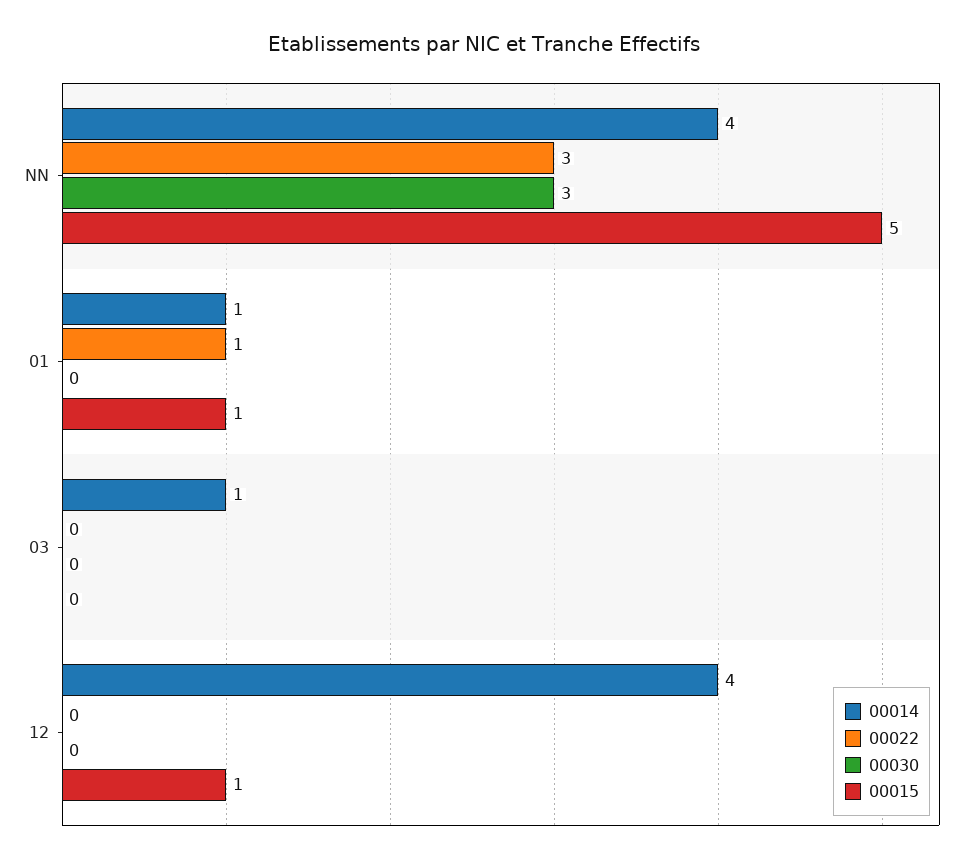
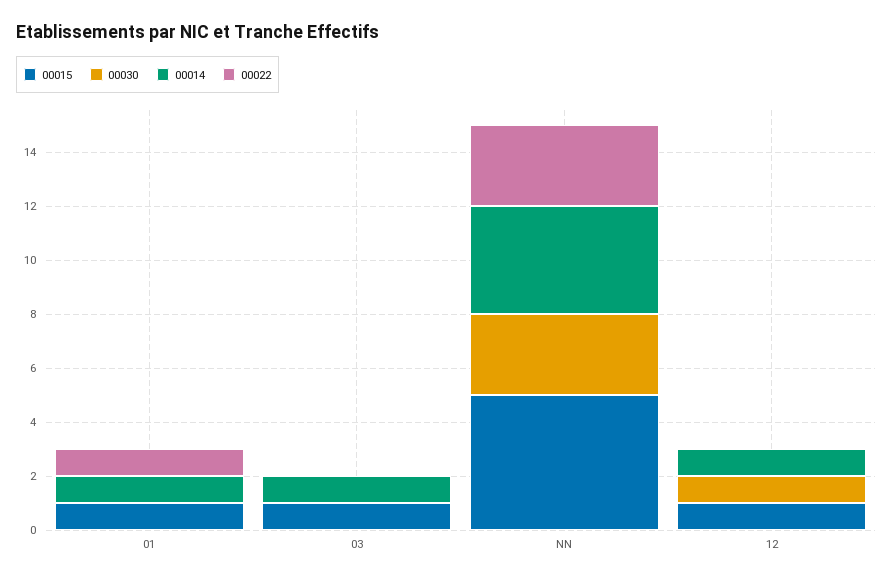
  {
    "00014": {
      "NN": 4,
      "01": 1,
      "03": 1,
-     "12": 4
+     "12": 1
    },
    "00022": {
      "NN": 3,
      "01": 1,
      "03": 0,
      "12": 0
    },
    "00030": {
      "NN": 3,
      "01": 0,
      "03": 0,
-     "12": 0
+     "12": 1
    },
    "00015": {
      "NN": 5,
      "01": 1,
-     "03": 0,
+     "03": 1,
      "12": 1
    }
  }

